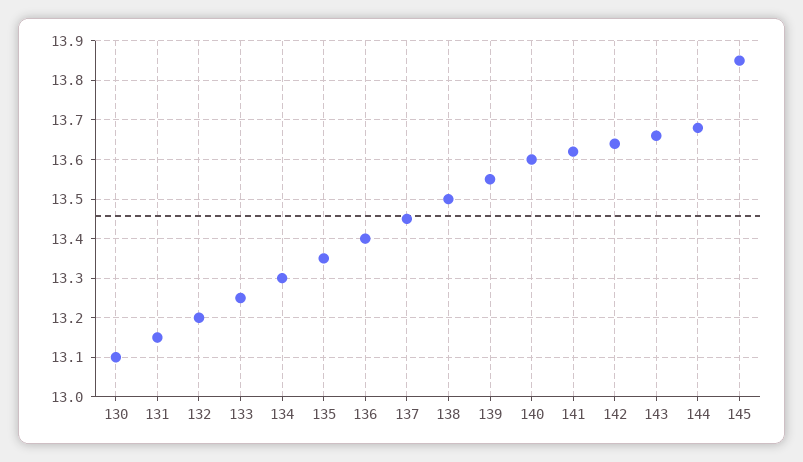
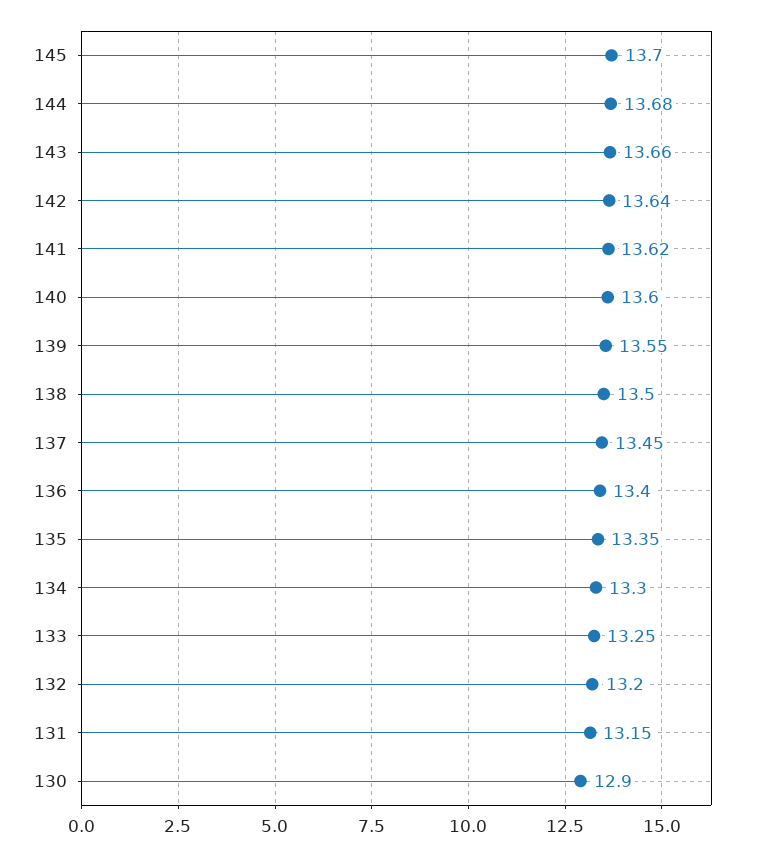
  {
-   "130": 13.1,
+   "130": 12.9,
    "131": 13.15,
    "132": 13.2,
    "133": 13.25,
    "134": 13.3,
    "135": 13.35,
    "136": 13.4,
    "137": 13.45,
    "138": 13.5,
    "139": 13.55,
    "140": 13.6,
    "141": 13.62,
    "142": 13.64,
    "143": 13.66,
    "144": 13.68,
-   "145": 13.85
+   "145": 13.7
  }

